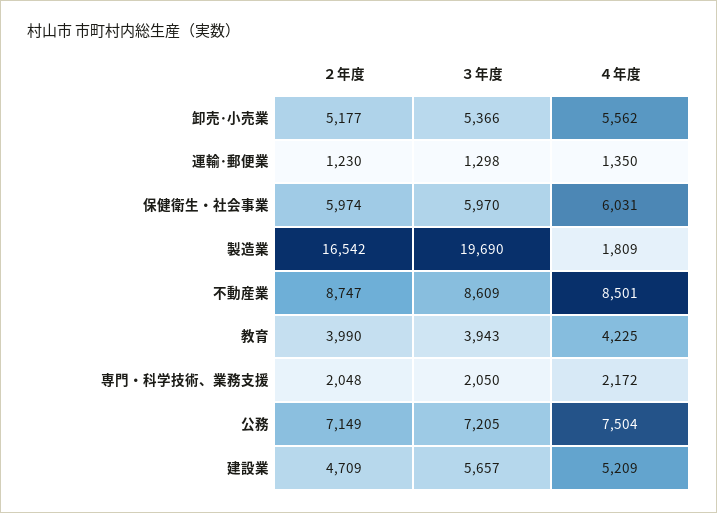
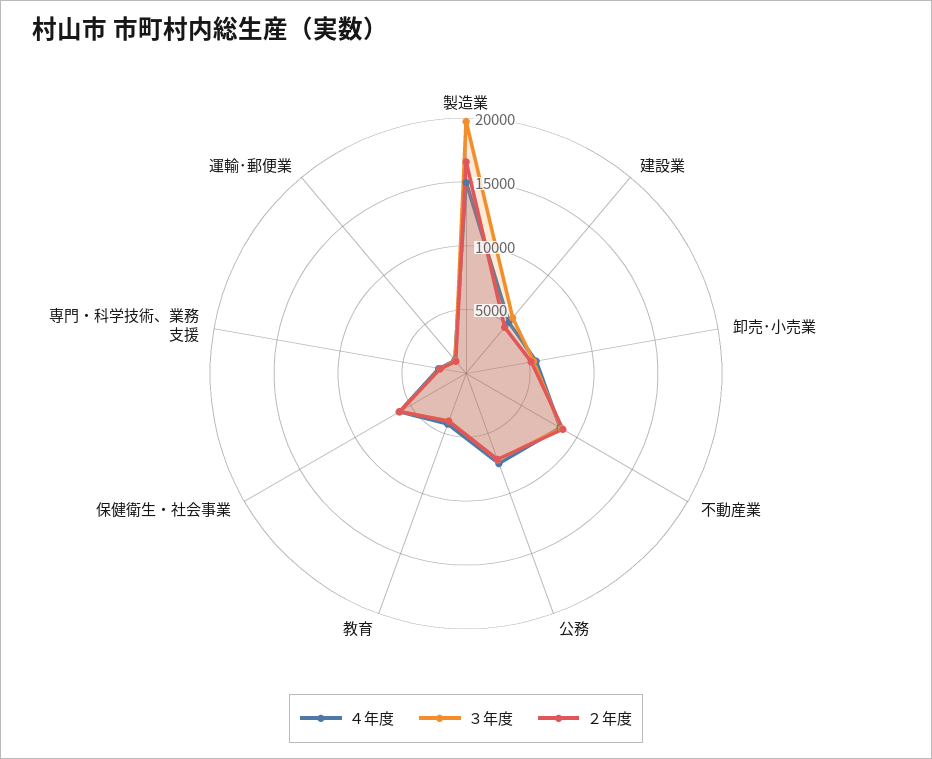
  {
    "２年度": {
      "卸売･小売業": 5177,
      "運輸･郵便業": 1230,
      "保健衛生・社会事業": 5974,
      "製造業": 16542,
      "不動産業": 8747,
      "教育": 3990,
      "専門・科学技術、業務支援": 2048,
      "公務": 7149,
      "建設業": 4709
    },
    "３年度": {
      "卸売･小売業": 5366,
      "運輸･郵便業": 1298,
      "保健衛生・社会事業": 5970,
      "製造業": 19690,
      "不動産業": 8609,
      "教育": 3943,
      "専門・科学技術、業務支援": 2050,
      "公務": 7205,
      "建設業": 5657
    },
    "４年度": {
      "卸売･小売業": 5562,
      "運輸･郵便業": 1350,
      "保健衛生・社会事業": 6031,
-     "製造業": 1809,
+     "製造業": 15000,
      "不動産業": 8501,
      "教育": 4225,
      "専門・科学技術、業務支援": 2172,
      "公務": 7504,
      "建設業": 5209
    }
  }

